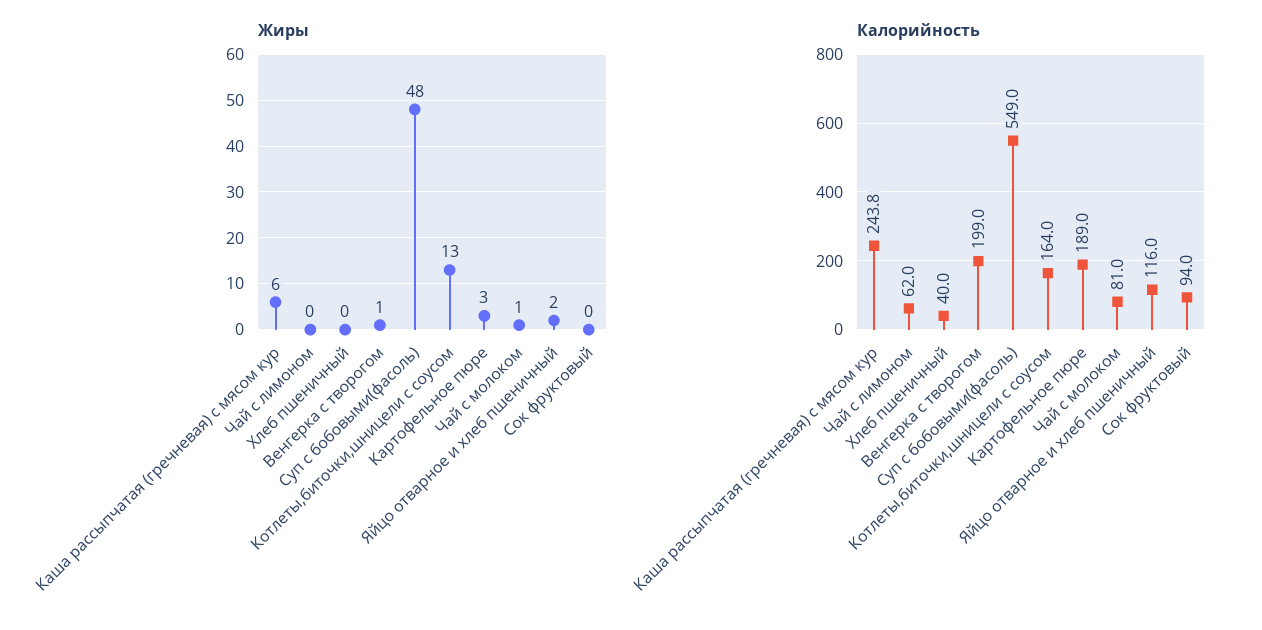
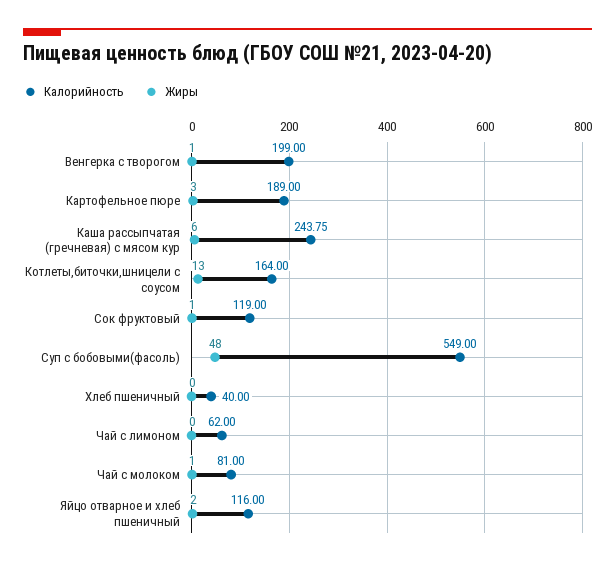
  {
    "Жиры": {
      "Каша рассыпчатая (гречневая) с мясом кур": 6,
      "Чай с лимоном": 0,
      "Хлеб пшеничный": 0,
      "Венгерка с творогом": 1,
      "Суп с бобовыми(фасоль)": 48,
      "Котлеты,биточки,шницели с соусом": 13,
      "Картофельное пюре": 3,
      "Чай с молоком": 1,
      "Яйцо отварное и хлеб пшеничный": 2,
-     "Сок фруктовый": 0
+     "Сок фруктовый": 1
    },
    "Калорийность": {
      "Каша рассыпчатая (гречневая) с мясом кур": 243.75,
      "Чай с лимоном": 62,
      "Хлеб пшеничный": 40,
      "Венгерка с творогом": 199,
      "Суп с бобовыми(фасоль)": 549,
      "Котлеты,биточки,шницели с соусом": 164,
      "Картофельное пюре": 189,
      "Чай с молоком": 81,
      "Яйцо отварное и хлеб пшеничный": 116,
-     "Сок фруктовый": 94
+     "Сок фруктовый": 119
    }
  }

